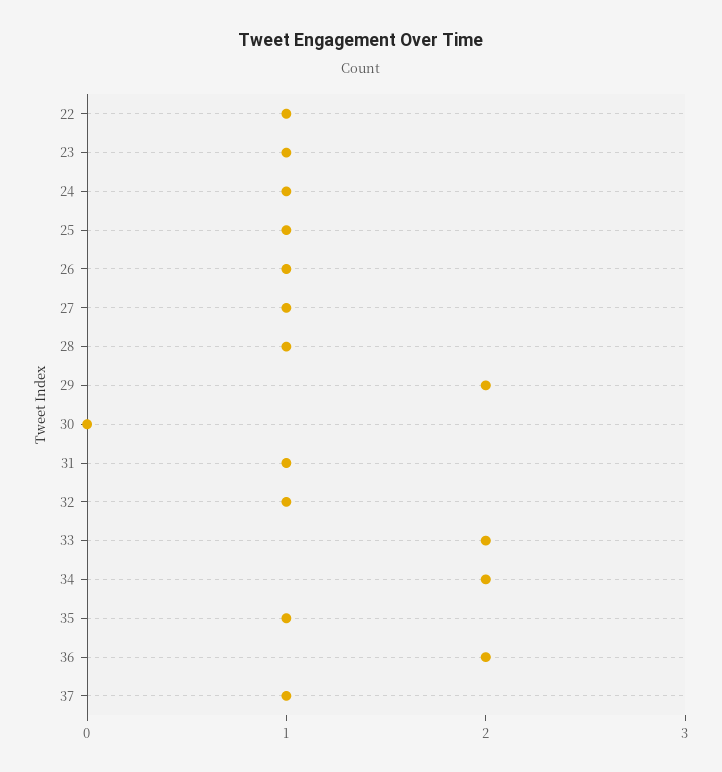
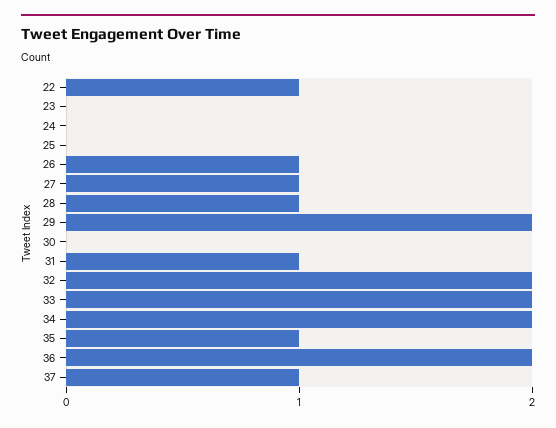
  {
    "22": 1,
-   "23": 1,
+   "23": 0,
-   "24": 1,
+   "24": 0,
-   "25": 1,
+   "25": 0,
    "26": 1,
    "27": 1,
    "28": 1,
    "29": 2,
    "30": 0,
    "31": 1,
-   "32": 1,
+   "32": 2,
    "33": 2,
    "34": 2,
    "35": 1,
    "36": 2,
    "37": 1
  }

